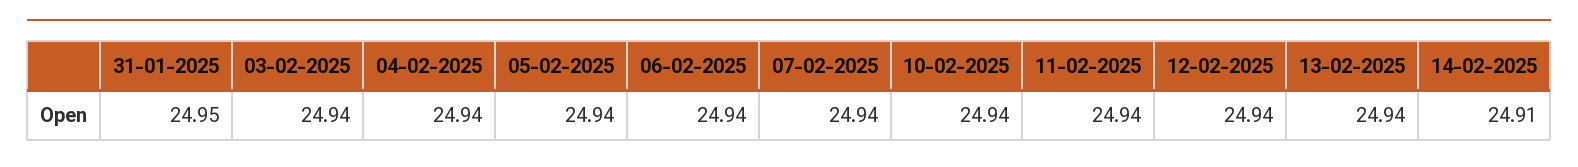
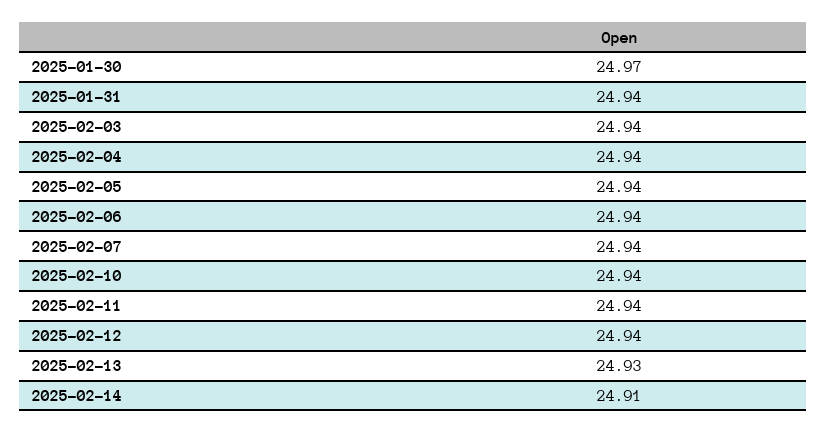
  {
-   "31-01-2025": 24.95,
+   "31-01-2025": 24.94,
    "03-02-2025": 24.94,
    "04-02-2025": 24.94,
    "05-02-2025": 24.94,
    "06-02-2025": 24.94,
    "07-02-2025": 24.94,
    "10-02-2025": 24.94,
    "11-02-2025": 24.94,
    "12-02-2025": 24.94,
-   "13-02-2025": 24.94,
+   "13-02-2025": 24.93,
-   "14-02-2025": 24.91
+   "14-02-2025": 24.91,
+   "2025-01-30": 24.97
  }

